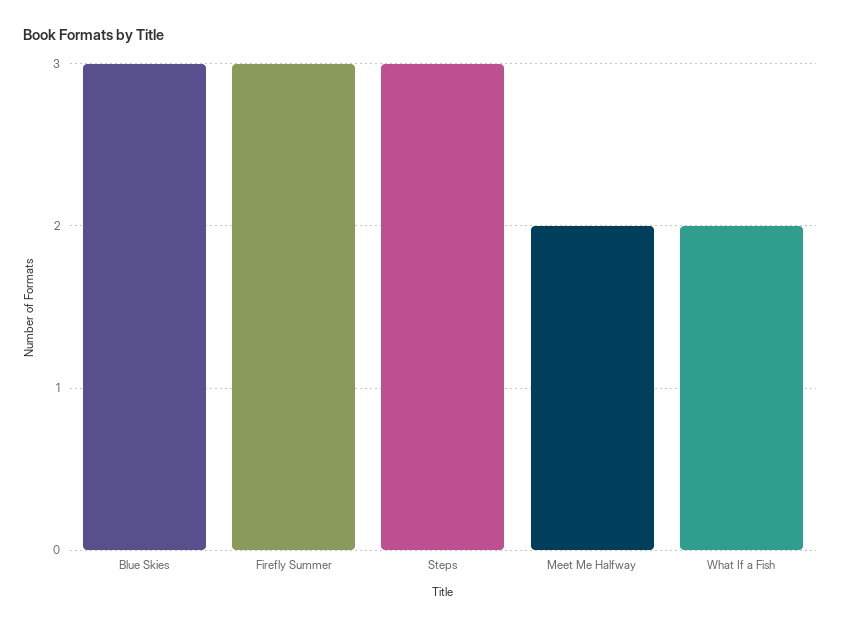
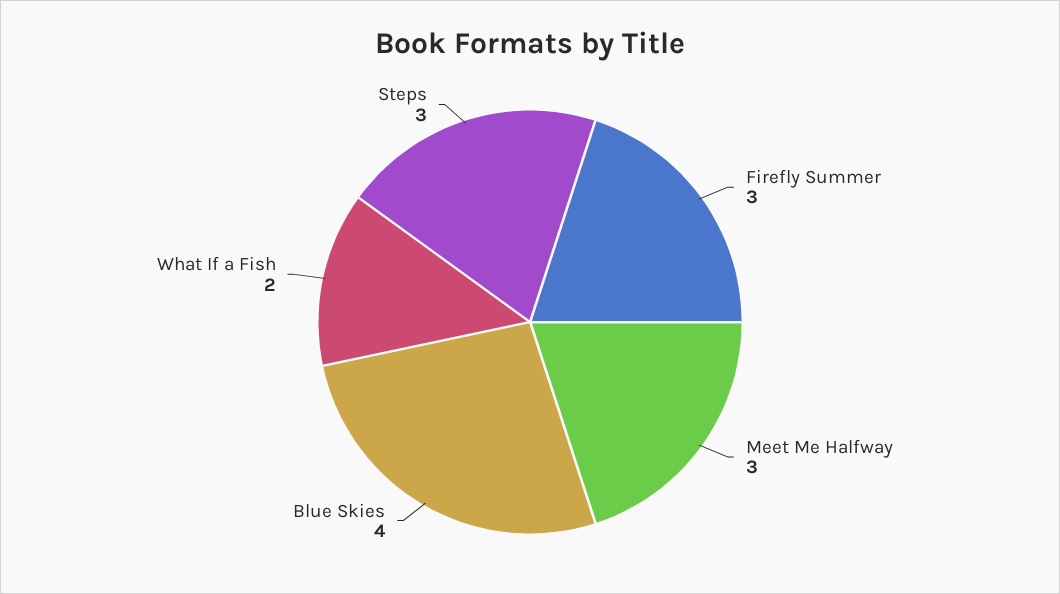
  {
-   "Blue Skies": 3,
+   "Blue Skies": 4,
    "Firefly Summer": 3,
    "Steps": 3,
-   "Meet Me Halfway": 2,
+   "Meet Me Halfway": 3,
    "What If a Fish": 2
  }

